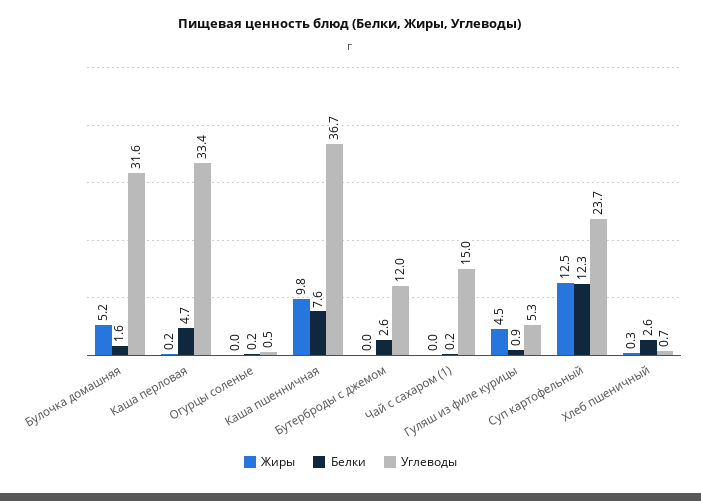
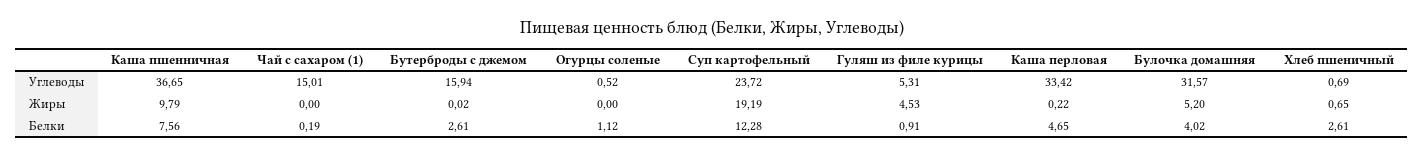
  {
    "Жиры": {
      "Булочка домашняя": 5.2,
      "Каша перловая": 0.22,
      "Огурцы соленые": 0,
      "Каша пшенничная": 9.79,
      "Бутерброды с джемом": 0.02,
      "Чай с сахаром (1)": 0,
      "Гуляш из филе курицы": 4.53,
-     "Суп картофельный": 12.5,
+     "Суп картофельный": 19.19,
-     "Хлеб пшеничный": 0.3
+     "Хлеб пшеничный": 0.65
    },
    "Белки": {
-     "Булочка домашняя": 1.6,
+     "Булочка домашняя": 4.02,
      "Каша перловая": 4.65,
-     "Огурцы соленые": 0.2,
+     "Огурцы соленые": 1.12,
      "Каша пшенничная": 7.56,
      "Бутерброды с джемом": 2.61,
      "Чай с сахаром (1)": 0.19,
      "Гуляш из филе курицы": 0.91,
      "Суп картофельный": 12.28,
      "Хлеб пшеничный": 2.61
    },
    "Углеводы": {
      "Булочка домашняя": 31.57,
      "Каша перловая": 33.42,
      "Огурцы соленые": 0.52,
      "Каша пшенничная": 36.65,
-     "Бутерброды с джемом": 12,
+     "Бутерброды с джемом": 15.94,
      "Чай с сахаром (1)": 15.01,
      "Гуляш из филе курицы": 5.31,
      "Суп картофельный": 23.72,
      "Хлеб пшеничный": 0.69
    }
  }

